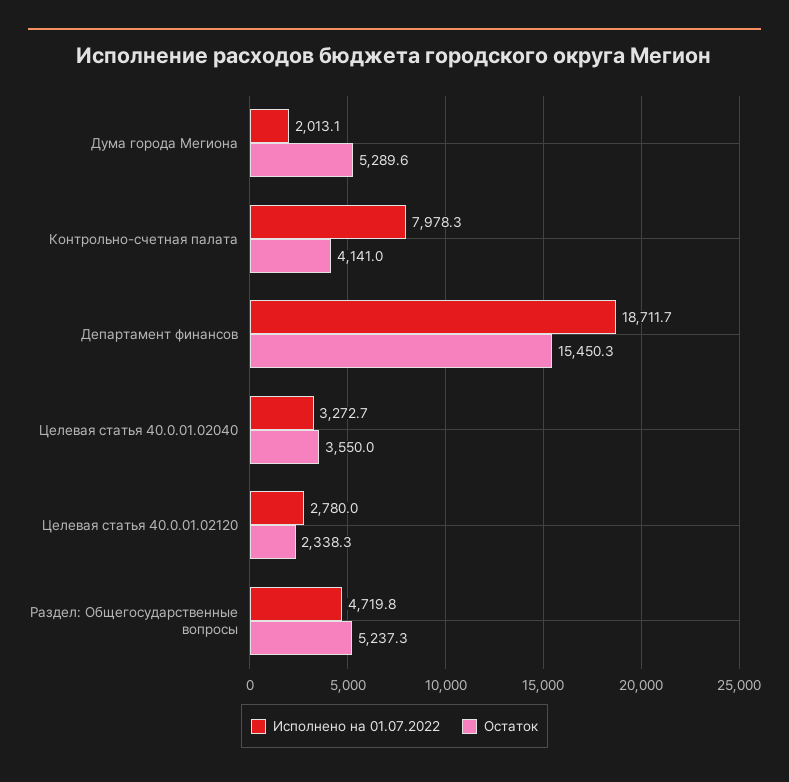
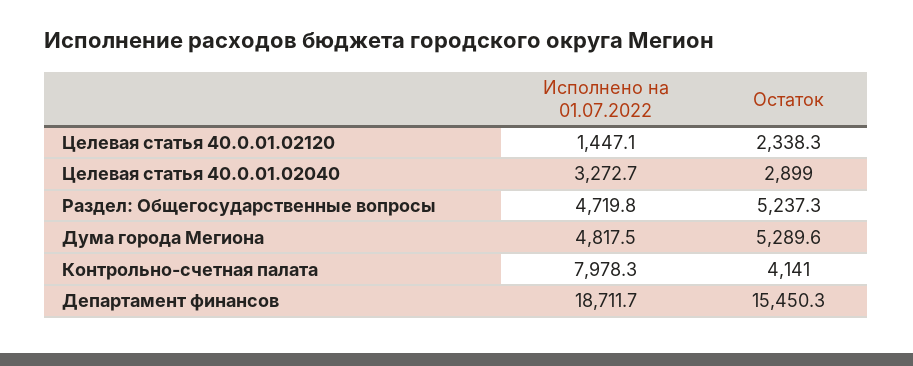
  {
    "Исполнено на 01.07.2022": {
-     "Дума города Мегиона": 2013.1,
+     "Дума города Мегиона": 4817.5,
      "Контрольно-счетная палата": 7978.3,
      "Департамент финансов": 18711.7,
      "Целевая статья 40.0.01.02040": 3272.7,
-     "Целевая статья 40.0.01.02120": 2780,
+     "Целевая статья 40.0.01.02120": 1447.1,
      "Раздел: Общегосударственные вопросы": 4719.8
    },
    "Остаток": {
      "Дума города Мегиона": 5289.6,
      "Контрольно-счетная палата": 4141,
      "Департамент финансов": 15450.3,
-     "Целевая статья 40.0.01.02040": 3550,
+     "Целевая статья 40.0.01.02040": 2899,
      "Целевая статья 40.0.01.02120": 2338.3,
      "Раздел: Общегосударственные вопросы": 5237.3
    }
  }

